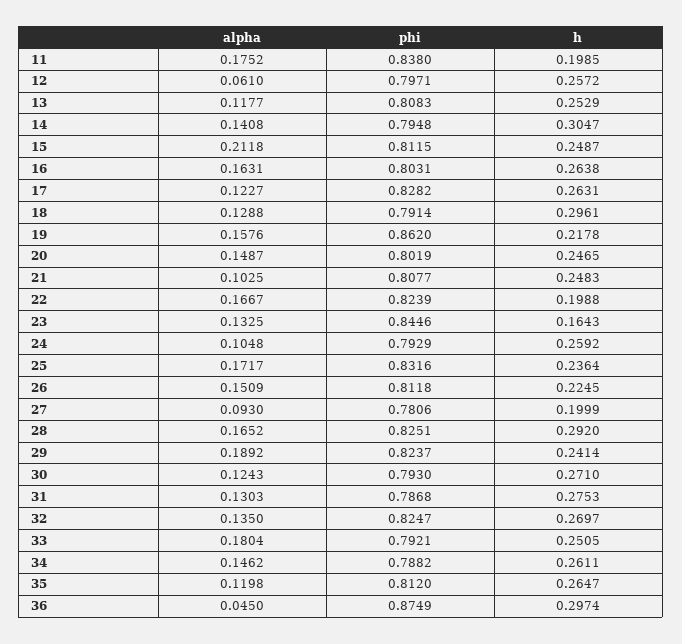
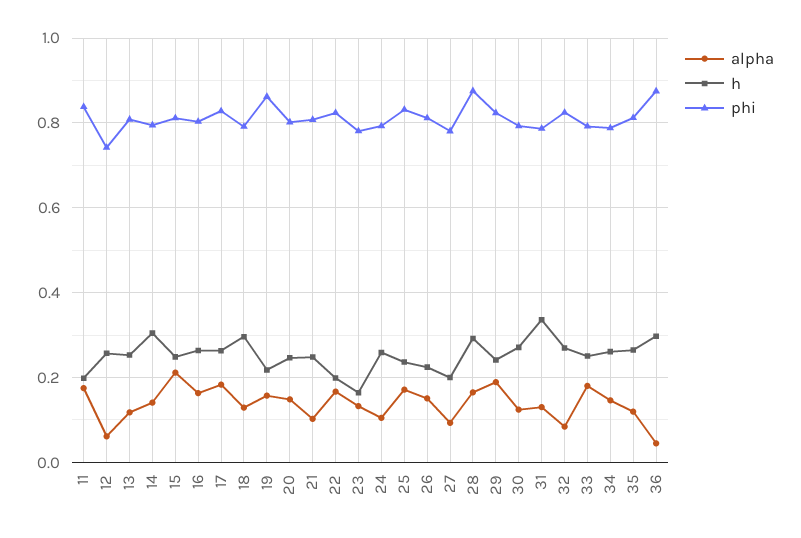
  {
    "alpha": {
      "11": 0.1752,
      "12": 0.061,
      "13": 0.1177,
      "14": 0.1408,
      "15": 0.2118,
      "16": 0.1631,
-     "17": 0.1227,
+     "17": 0.18,
      "18": 0.1288,
      "19": 0.1576,
      "20": 0.1487,
      "21": 0.1025,
      "22": 0.1667,
      "23": 0.1325,
      "24": 0.1048,
      "25": 0.1717,
      "26": 0.1509,
      "27": 0.093,
      "28": 0.1652,
      "29": 0.1892,
      "30": 0.1243,
      "31": 0.1303,
-     "32": 0.135,
+     "32": 0.08,
      "33": 0.1804,
      "34": 0.1462,
      "35": 0.1198,
      "36": 0.045
    },
    "phi": {
      "11": 0.838,
-     "12": 0.7971,
+     "12": 0.74,
      "13": 0.8083,
      "14": 0.7948,
      "15": 0.8115,
      "16": 0.8031,
      "17": 0.8282,
      "18": 0.7914,
      "19": 0.862,
      "20": 0.8019,
      "21": 0.8077,
      "22": 0.8239,
-     "23": 0.8446,
+     "23": 0.78,
      "24": 0.7929,
      "25": 0.8316,
      "26": 0.8118,
      "27": 0.7806,
-     "28": 0.8251,
+     "28": 0.88,
      "29": 0.8237,
      "30": 0.793,
      "31": 0.7868,
      "32": 0.8247,
      "33": 0.7921,
      "34": 0.7882,
      "35": 0.812,
      "36": 0.8749
    },
    "h": {
      "11": 0.1985,
      "12": 0.2572,
      "13": 0.2529,
      "14": 0.3047,
      "15": 0.2487,
      "16": 0.2638,
      "17": 0.2631,
      "18": 0.2961,
      "19": 0.2178,
      "20": 0.2465,
      "21": 0.2483,
      "22": 0.1988,
      "23": 0.1643,
      "24": 0.2592,
      "25": 0.2364,
      "26": 0.2245,
      "27": 0.1999,
      "28": 0.292,
      "29": 0.2414,
      "30": 0.271,
-     "31": 0.2753,
+     "31": 0.34,
      "32": 0.2697,
      "33": 0.2505,
      "34": 0.2611,
      "35": 0.2647,
      "36": 0.2974
    }
  }

